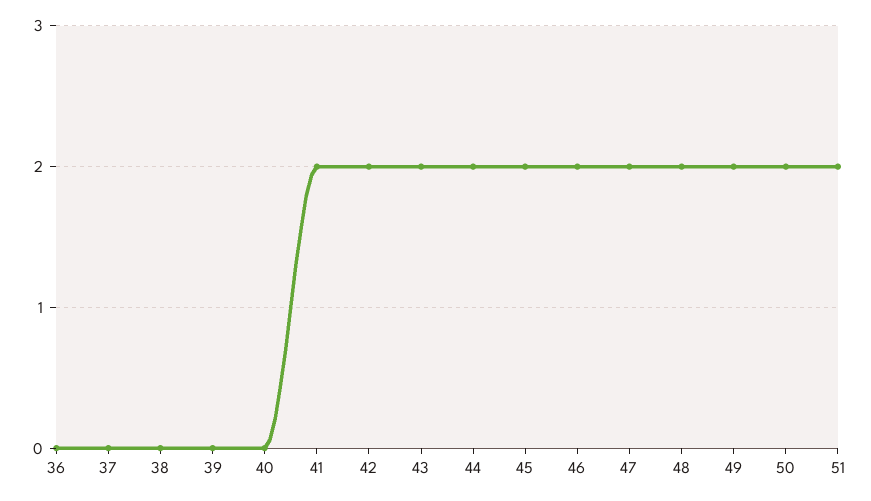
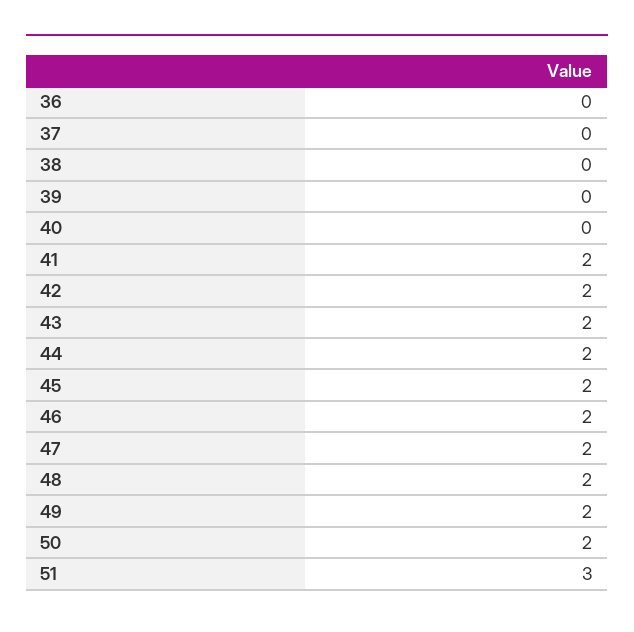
  {
    "36": 0,
    "37": 0,
    "38": 0,
    "39": 0,
    "40": 0,
    "41": 2,
    "42": 2,
    "43": 2,
    "44": 2,
    "45": 2,
    "46": 2,
    "47": 2,
    "48": 2,
    "49": 2,
    "50": 2,
-   "51": 2
+   "51": 3
  }

